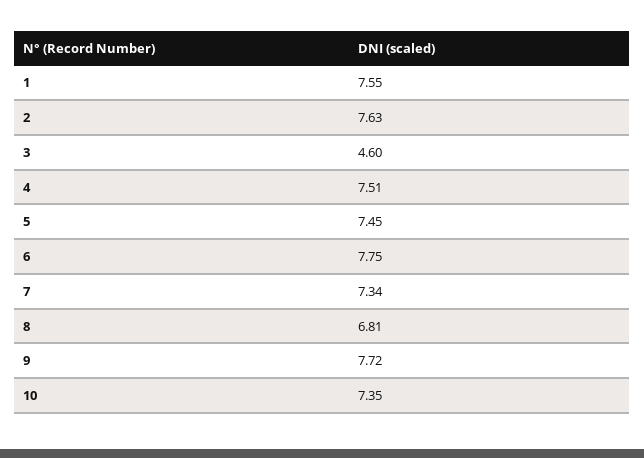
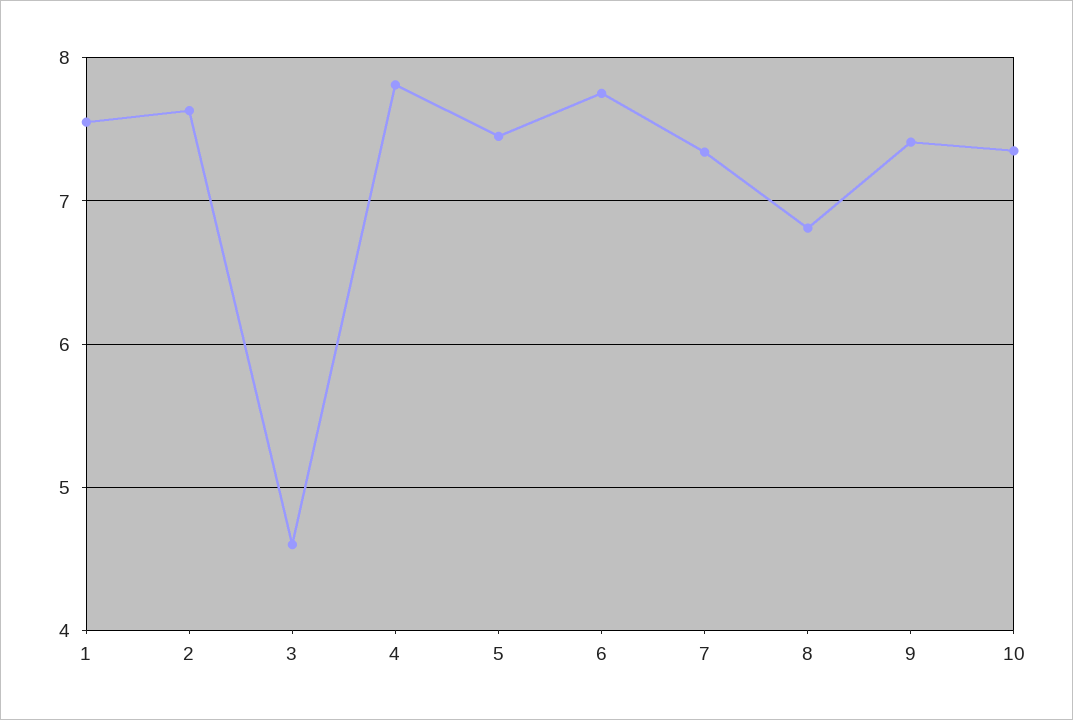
  {
    "1": 7.55,
    "2": 7.63,
    "3": 4.6,
-   "4": 7.51,
+   "4": 7.8,
    "5": 7.45,
    "6": 7.75,
    "7": 7.34,
    "8": 6.81,
-   "9": 7.72,
+   "9": 7.4,
    "10": 7.35
  }

